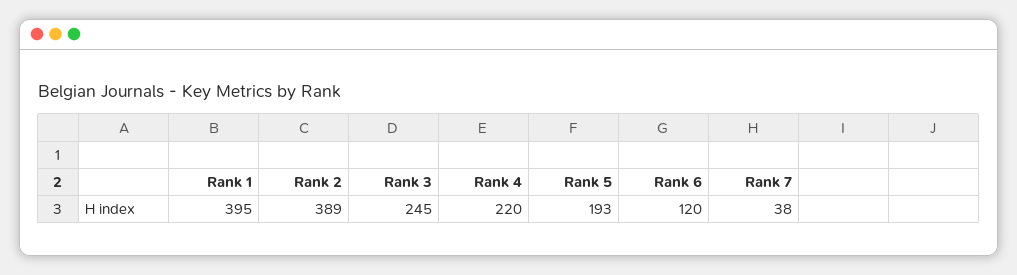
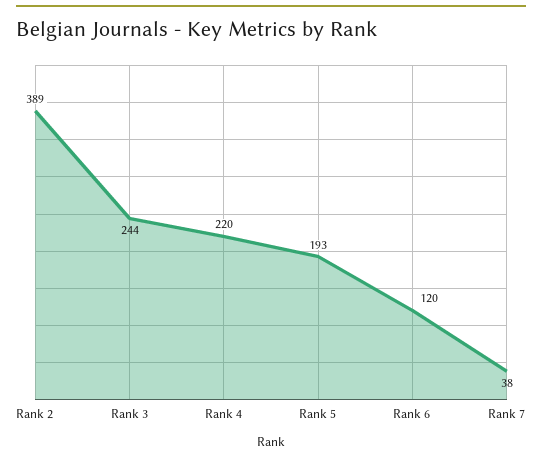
  {
-   "Rank 1": 395,
    "Rank 2": 389,
-   "Rank 3": 245,
+   "Rank 3": 244,
    "Rank 4": 220,
    "Rank 5": 193,
    "Rank 6": 120,
    "Rank 7": 38
  }

